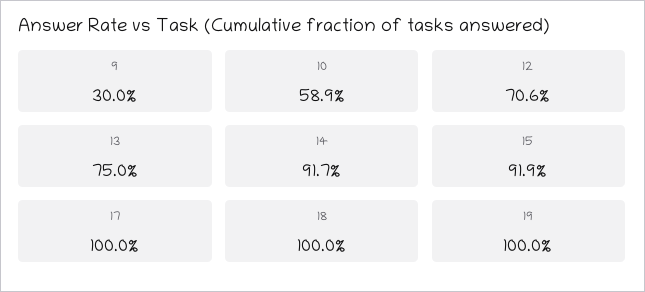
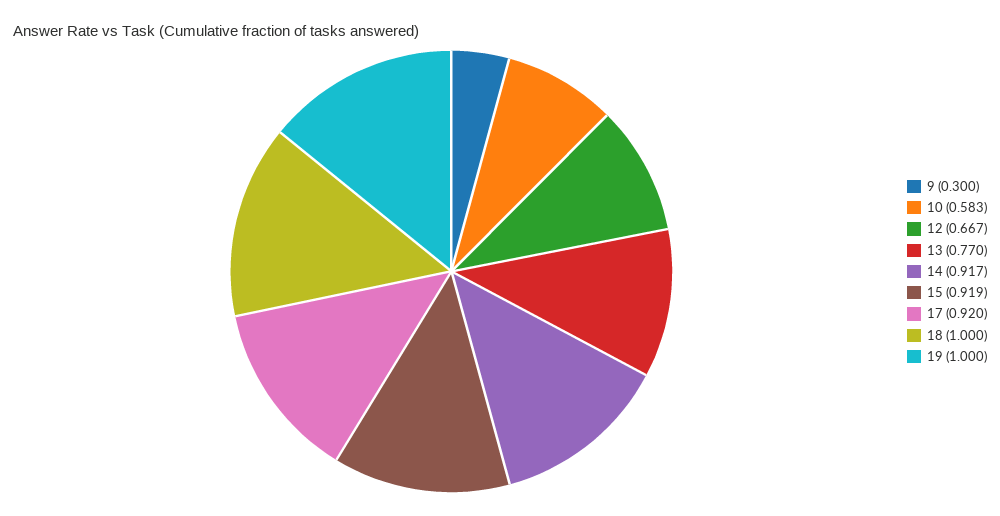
  {
    "9": 0.3,
-   "10": 0.589,
+   "10": 0.583,
-   "12": 0.706,
+   "12": 0.667,
-   "13": 0.75,
+   "13": 0.77,
    "14": 0.917,
    "15": 0.919,
-   "17": 1,
+   "17": 0.92,
    "18": 1,
    "19": 1
  }

